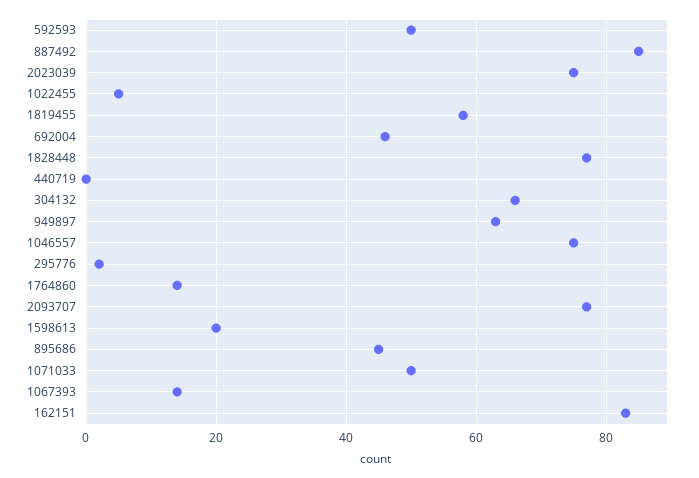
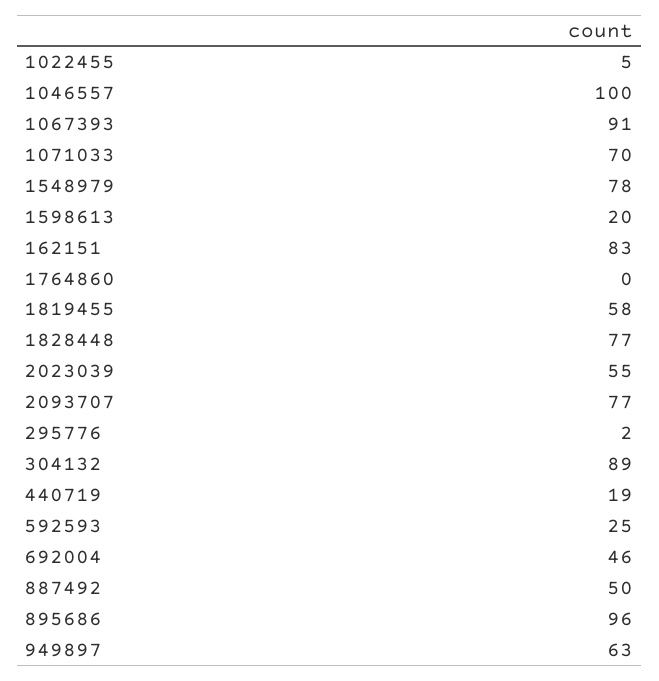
  {
-   "592593": 50,
+   "592593": 25,
-   "887492": 85,
+   "887492": 50,
-   "2023039": 75,
+   "2023039": 55,
    "1022455": 5,
    "1819455": 58,
    "692004": 46,
    "1828448": 77,
-   "440719": 0,
+   "440719": 19,
-   "304132": 65,
+   "304132": 89,
    "949897": 63,
-   "1046557": 75,
+   "1046557": 100,
    "295776": 2,
-   "1764860": 15,
+   "1764860": 0,
    "2093707": 77,
    "1598613": 20,
-   "895686": 45,
+   "895686": 96,
-   "1071033": 50,
+   "1071033": 70,
-   "1067393": 15,
+   "1067393": 91,
-   "162151": 83
+   "162151": 83,
+   "1548979": 78
  }

